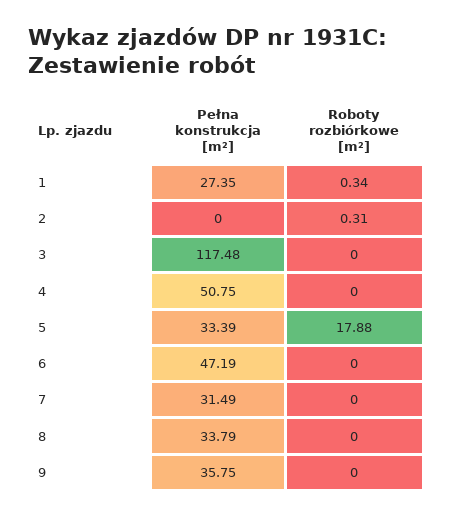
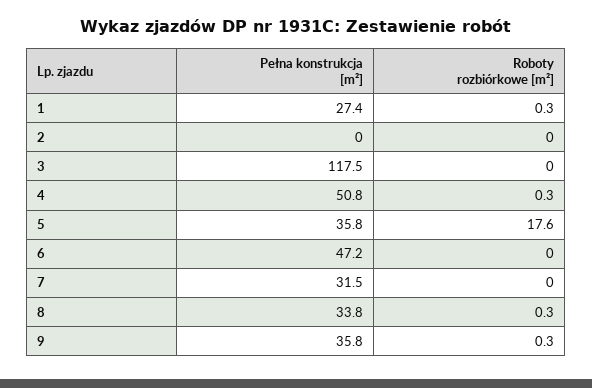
  {
    "Pełna konstrukcja [m²]": {
      "1": 27.35,
      "2": 0,
      "3": 117.48,
      "4": 50.75,
-     "5": 33.39,
+     "5": 35.8,
      "6": 47.19,
      "7": 31.49,
      "8": 33.79,
      "9": 35.75
    },
    "Roboty rozbiórkowe [m²]": {
      "1": 0.34,
-     "2": 0.31,
+     "2": 0,
      "3": 0,
-     "4": 0,
+     "4": 0.3,
-     "5": 17.88,
+     "5": 17.6,
      "6": 0,
      "7": 0,
-     "8": 0,
+     "8": 0.3,
-     "9": 0
+     "9": 0.3
    }
  }

